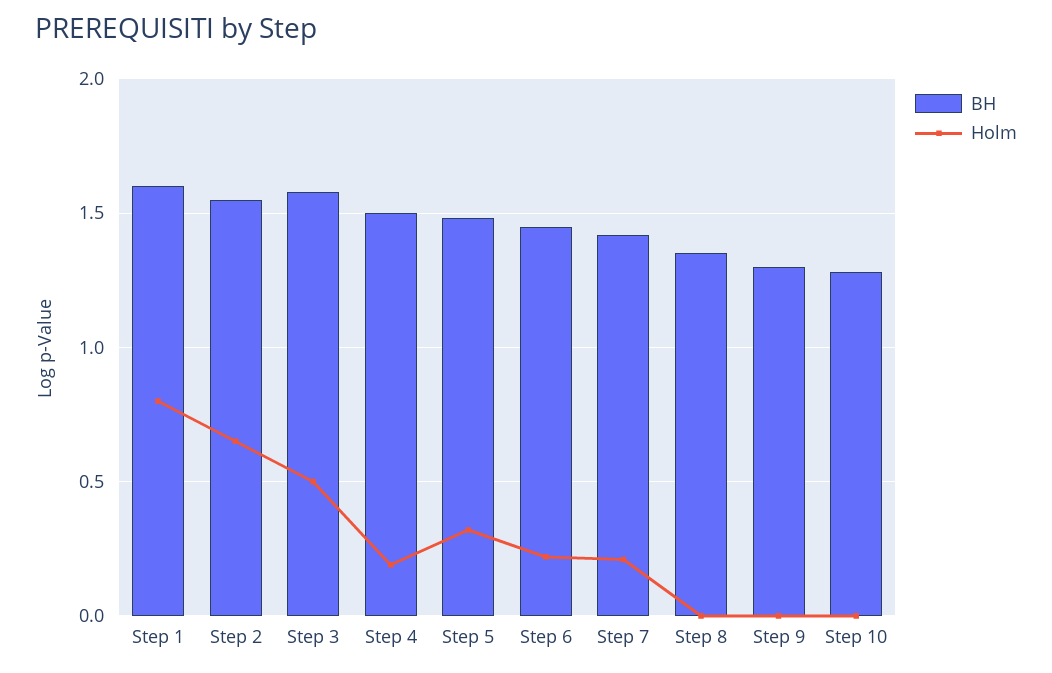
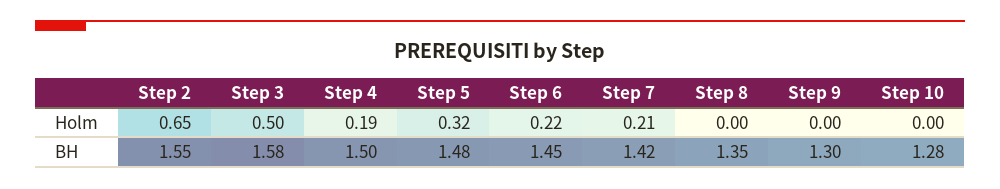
  {
    "BH": {
-     "Step 1": 1.6,
      "Step 2": 1.55,
      "Step 3": 1.58,
      "Step 4": 1.5,
      "Step 5": 1.48,
      "Step 6": 1.45,
      "Step 7": 1.42,
      "Step 8": 1.35,
      "Step 9": 1.3,
      "Step 10": 1.28
    },
    "Holm": {
-     "Step 1": 0.8,
      "Step 2": 0.65,
      "Step 3": 0.5,
      "Step 4": 0.19,
      "Step 5": 0.32,
      "Step 6": 0.22,
      "Step 7": 0.21,
      "Step 8": 0,
      "Step 9": 0,
      "Step 10": 0
    }
  }

